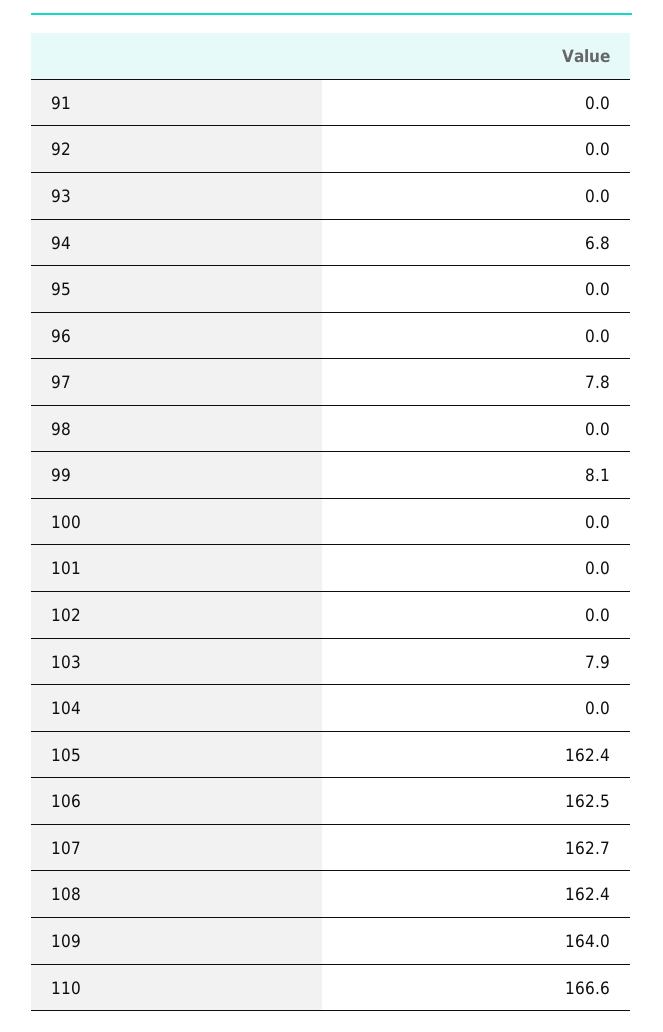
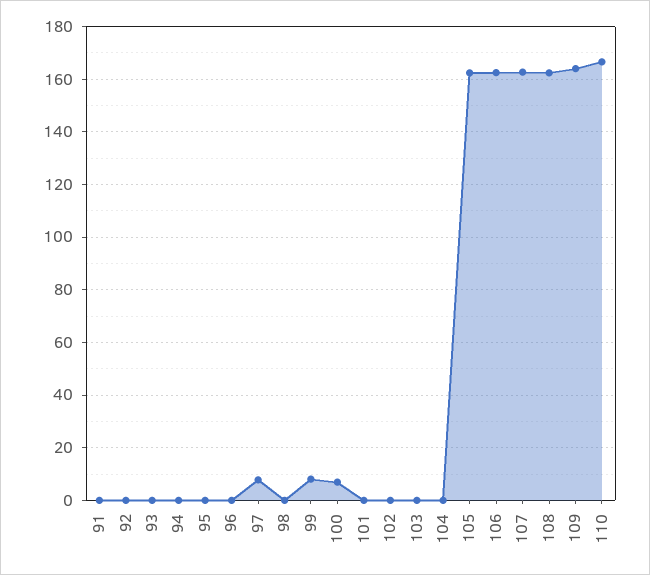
  {
    "91": 0,
    "92": 0,
    "93": 0,
-   "94": 6.8,
+   "94": 0,
    "95": 0,
    "96": 0,
    "97": 7.8,
    "98": 0,
    "99": 8.1,
-   "100": 0,
+   "100": 7.5,
    "101": 0,
    "102": 0,
-   "103": 7.9,
+   "103": 0,
    "104": 0,
    "105": 162.4,
    "106": 162.5,
    "107": 162.7,
    "108": 162.4,
    "109": 164,
    "110": 166.6
  }

